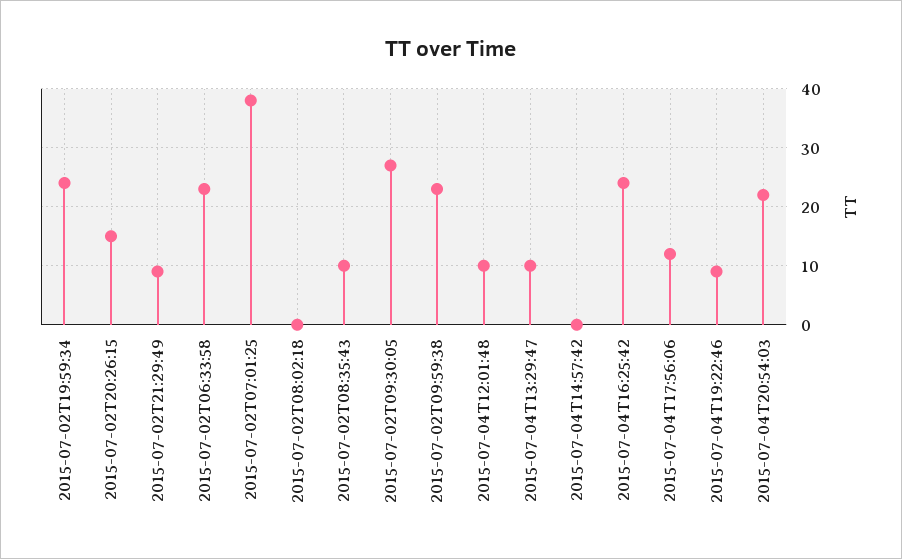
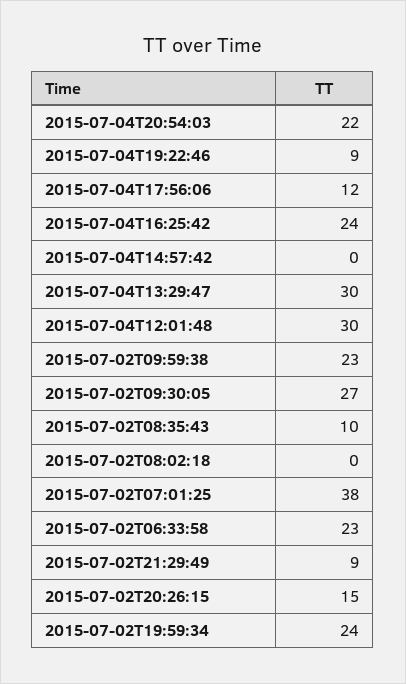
  {
    "2015-07-02T19:59:34": 24,
    "2015-07-02T20:26:15": 15,
    "2015-07-02T21:29:49": 9,
    "2015-07-02T06:33:58": 23,
    "2015-07-02T07:01:25": 38,
    "2015-07-02T08:02:18": 0,
    "2015-07-02T08:35:43": 10,
    "2015-07-02T09:30:05": 27,
    "2015-07-02T09:59:38": 23,
-   "2015-07-04T12:01:48": 10,
+   "2015-07-04T12:01:48": 30,
-   "2015-07-04T13:29:47": 10,
+   "2015-07-04T13:29:47": 30,
    "2015-07-04T14:57:42": 0,
    "2015-07-04T16:25:42": 24,
    "2015-07-04T17:56:06": 12,
    "2015-07-04T19:22:46": 9,
    "2015-07-04T20:54:03": 22
  }

